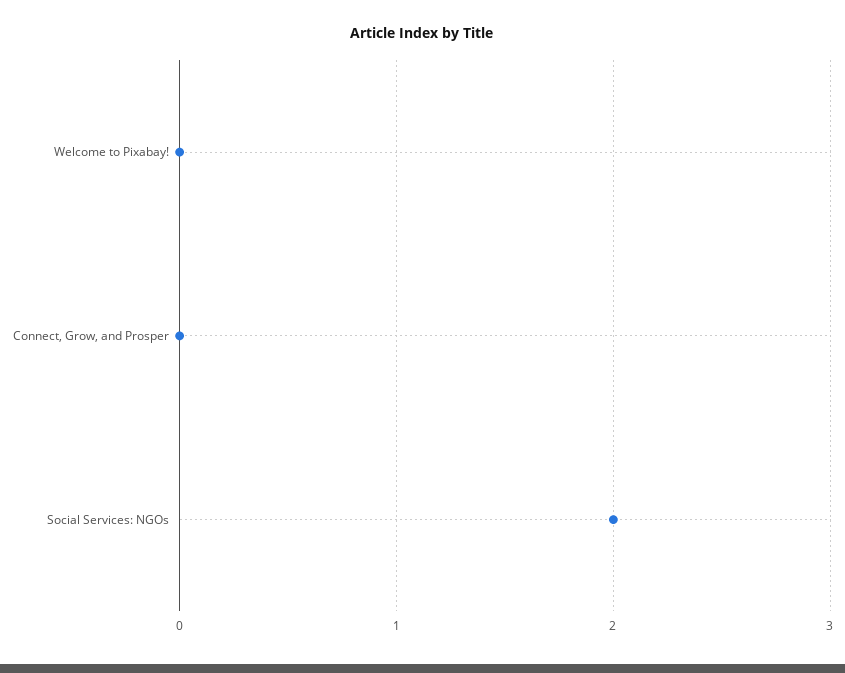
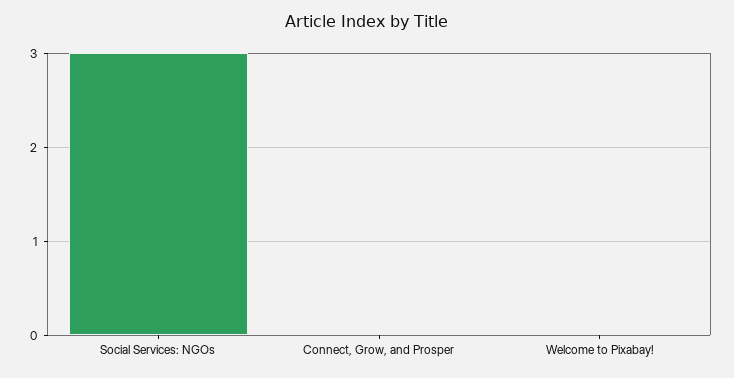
  {
    "Welcome to Pixabay!": 0,
    "Connect, Grow, and Prosper": 0,
-   "Social Services: NGOs": 2
+   "Social Services: NGOs": 3
  }

